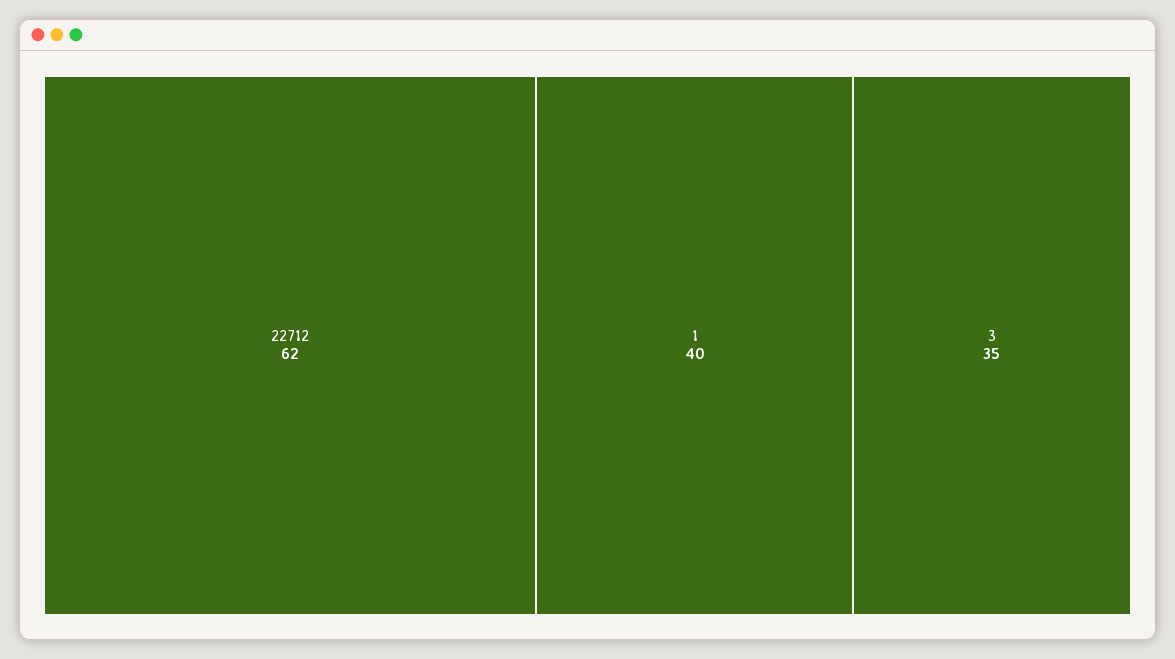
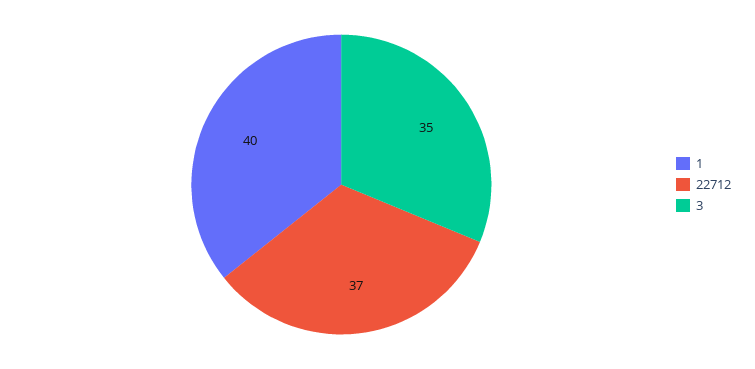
  {
-   "22712": 62,
+   "22712": 37,
    "1": 40,
    "3": 35
  }

